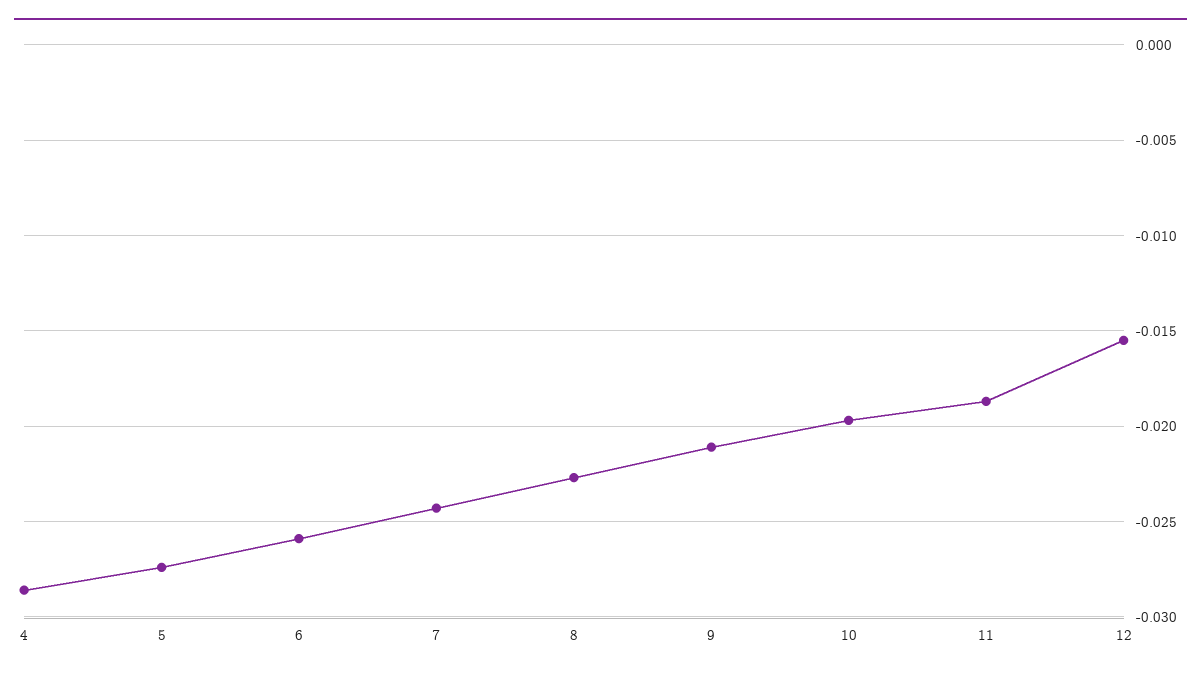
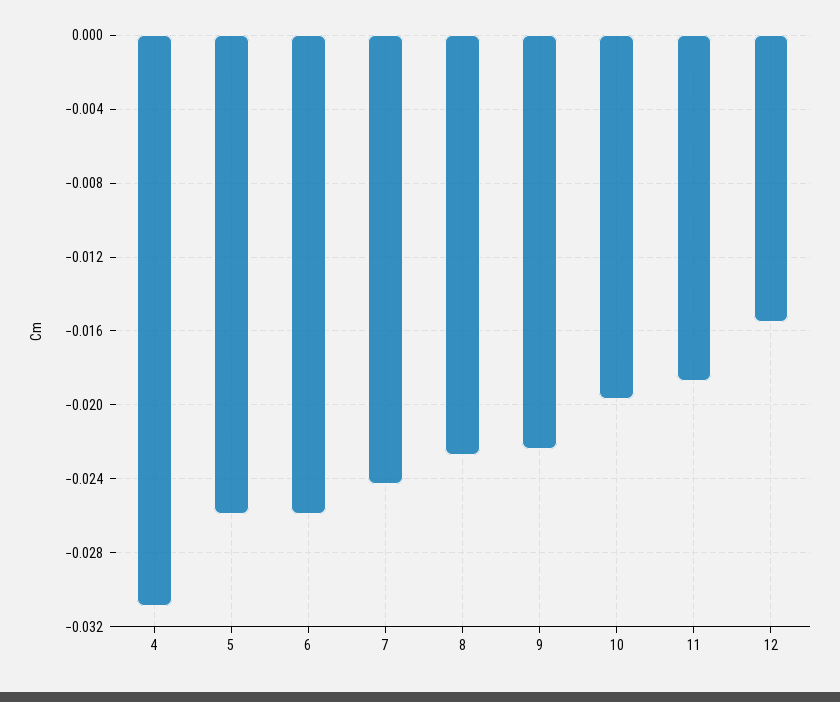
  {
-   "4": -0.0285,
+   "4": -0.031,
-   "5": -0.0275,
+   "5": -0.026,
    "6": -0.026,
    "7": -0.0245,
    "8": -0.0225,
-   "9": -0.021,
+   "9": -0.0225,
    "10": -0.0195,
    "11": -0.0185,
    "12": -0.0155
  }

